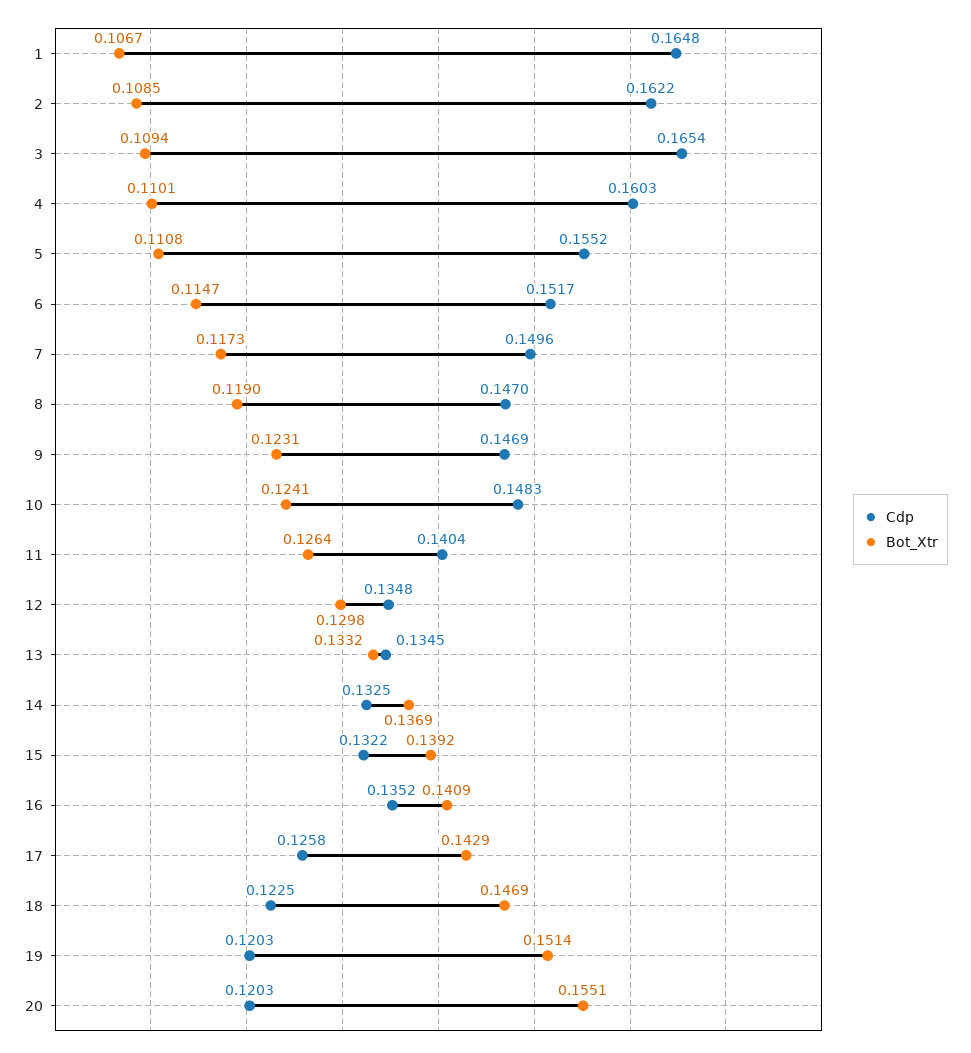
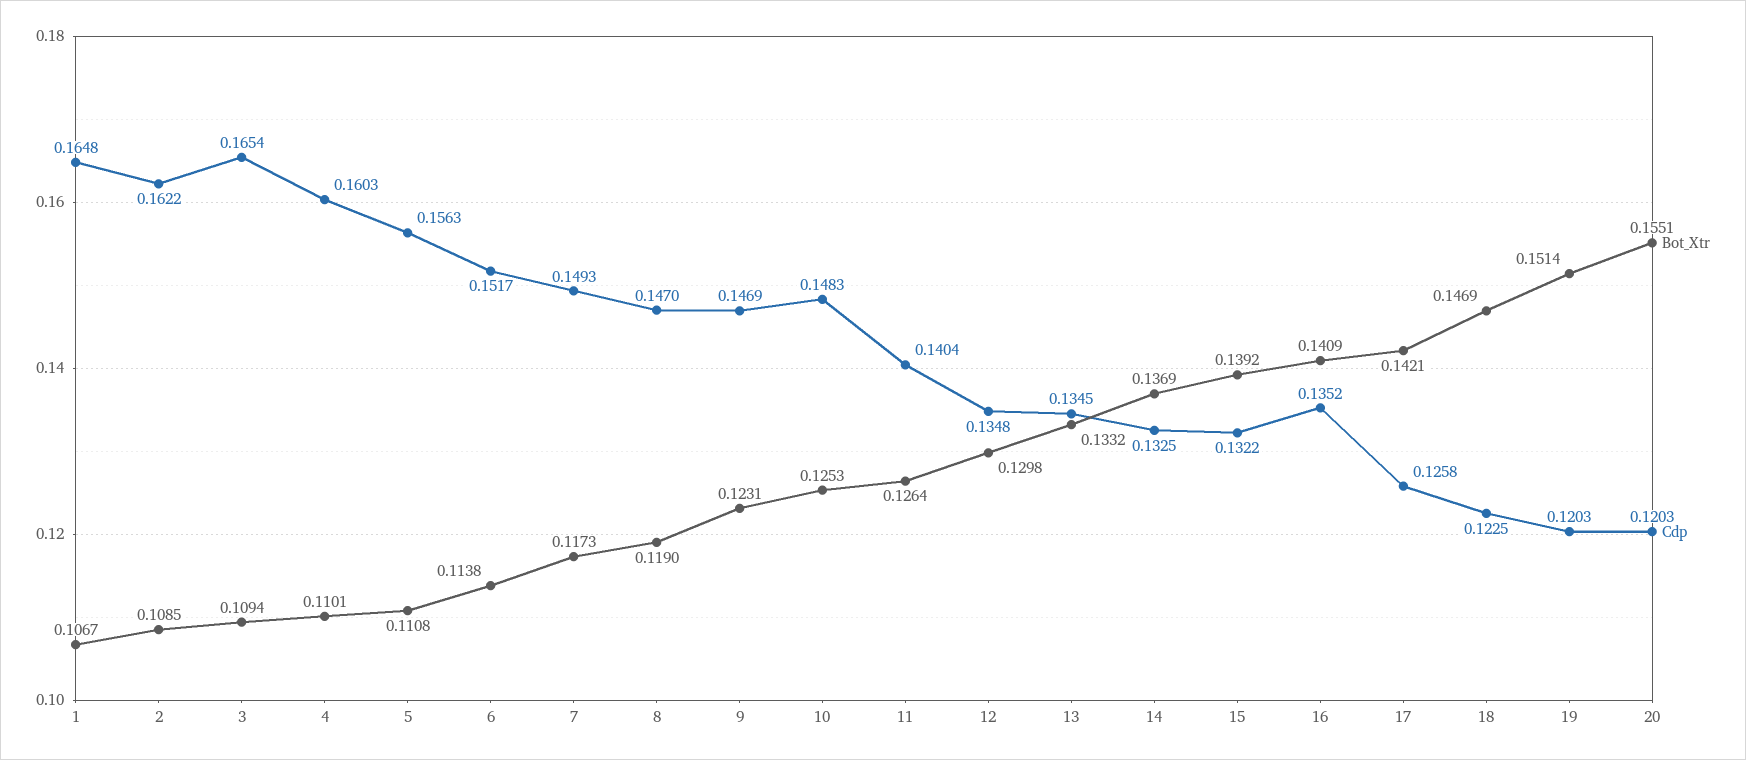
  {
    "Cdp": {
      "1": 0.1648,
      "2": 0.1622,
      "3": 0.1654,
      "4": 0.1603,
-     "5": 0.1552,
+     "5": 0.1563,
      "6": 0.1517,
-     "7": 0.1496,
+     "7": 0.1493,
      "8": 0.147,
      "9": 0.1469,
      "10": 0.1483,
      "11": 0.1404,
      "12": 0.1348,
      "13": 0.1345,
      "14": 0.1325,
      "15": 0.1322,
      "16": 0.1352,
      "17": 0.1258,
      "18": 0.1225,
      "19": 0.1203,
      "20": 0.1203
    },
    "Bot_Xtr": {
      "1": 0.1067,
      "2": 0.1085,
      "3": 0.1094,
      "4": 0.1101,
      "5": 0.1108,
-     "6": 0.1147,
+     "6": 0.1138,
      "7": 0.1173,
      "8": 0.119,
      "9": 0.1231,
-     "10": 0.1241,
+     "10": 0.1253,
      "11": 0.1264,
      "12": 0.1298,
      "13": 0.1332,
      "14": 0.1369,
      "15": 0.1392,
      "16": 0.1409,
-     "17": 0.1429,
+     "17": 0.1421,
      "18": 0.1469,
      "19": 0.1514,
      "20": 0.1551
    }
  }

